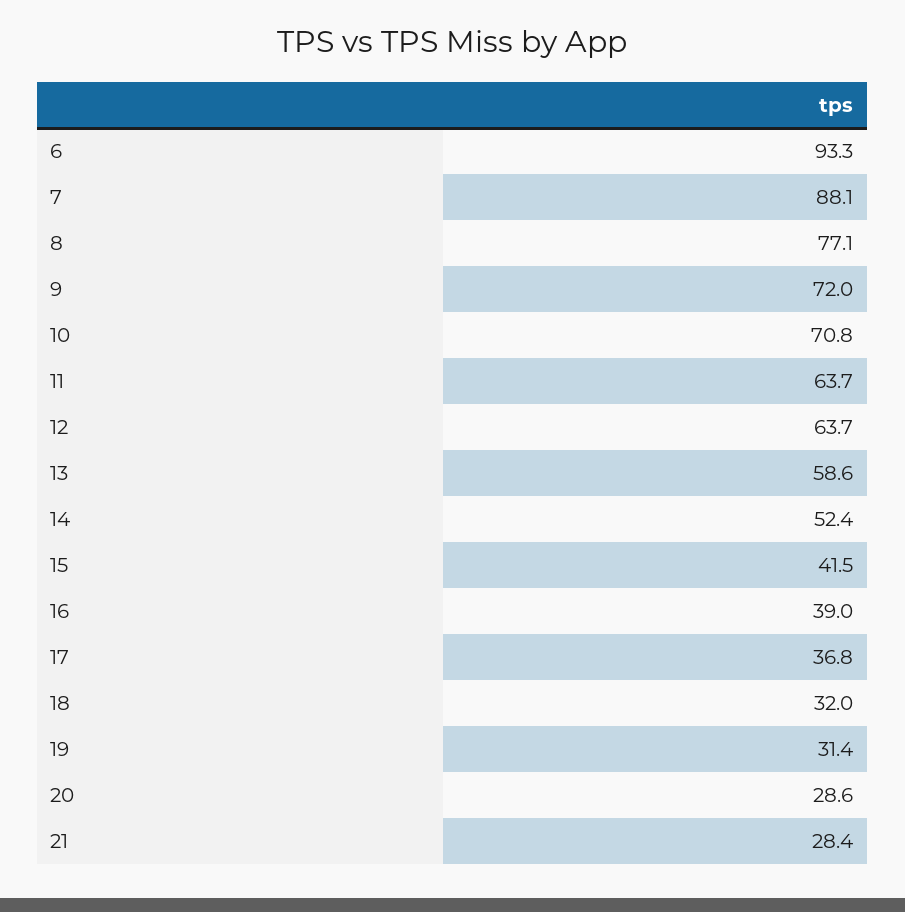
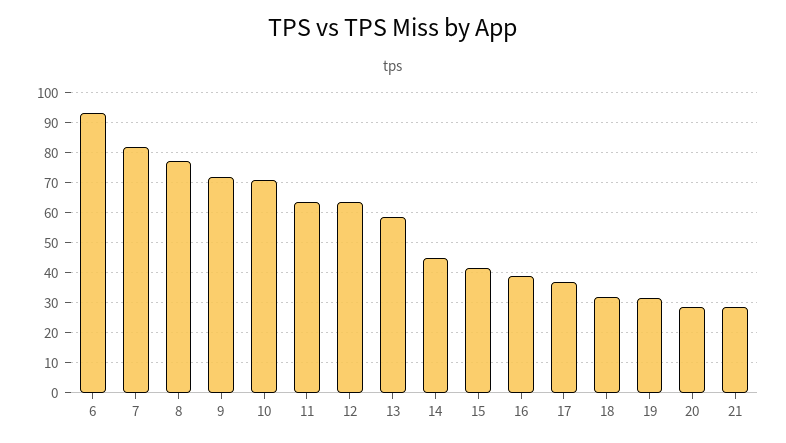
  {
    "6": 93.3,
-   "7": 88.1,
+   "7": 82.5,
    "8": 77.1,
    "9": 72,
    "10": 70.8,
    "11": 63.7,
    "12": 63.7,
    "13": 58.6,
-   "14": 52.4,
+   "14": 45,
    "15": 41.5,
    "16": 39,
    "17": 36.8,
    "18": 32,
    "19": 31.4,
    "20": 28.6,
    "21": 28.4
  }

